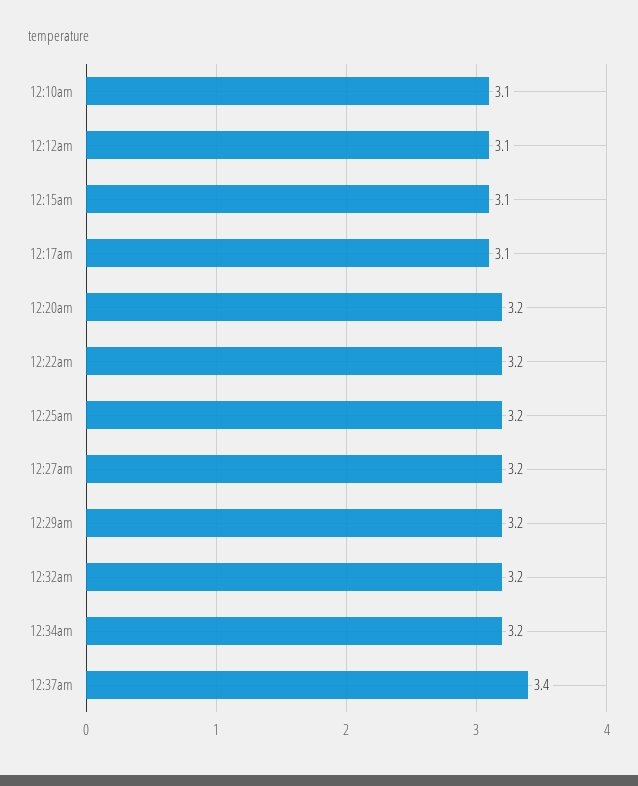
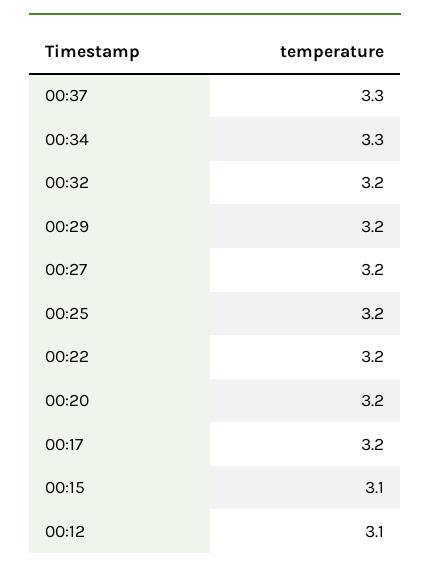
  {
-   "12:10am": 3.1,
    "12:12am": 3.1,
    "12:15am": 3.1,
-   "12:17am": 3.1,
+   "12:17am": 3.2,
    "12:20am": 3.2,
    "12:22am": 3.2,
    "12:25am": 3.2,
    "12:27am": 3.2,
    "12:29am": 3.2,
    "12:32am": 3.2,
-   "12:34am": 3.2,
+   "12:34am": 3.3,
-   "12:37am": 3.4
+   "12:37am": 3.3
  }

